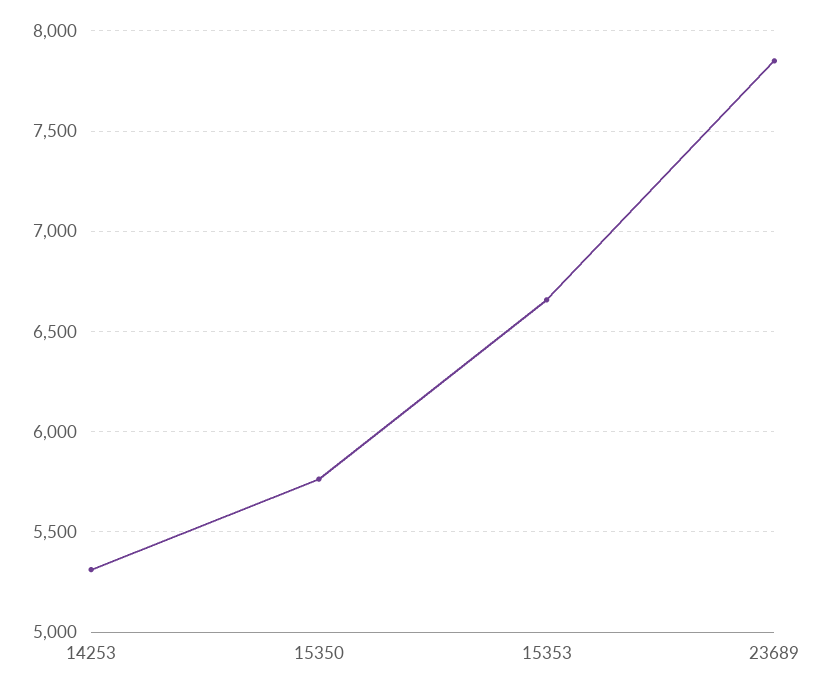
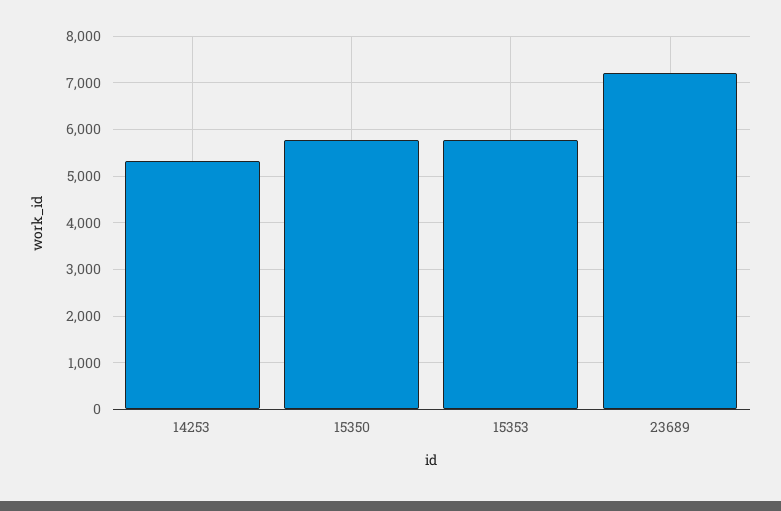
  {
    "14253": 5300,
    "15350": 5750,
-   "15353": 6650,
+   "15353": 5800,
-   "23689": 7850
+   "23689": 7200
  }

